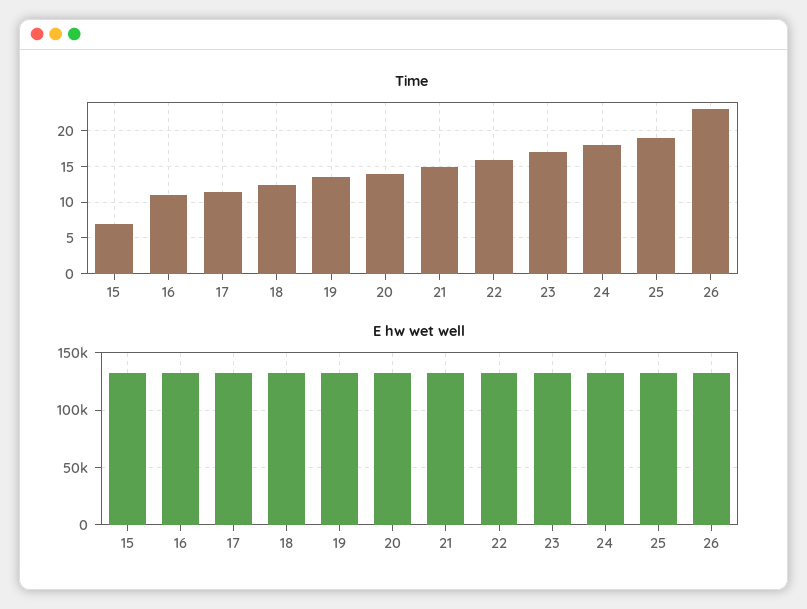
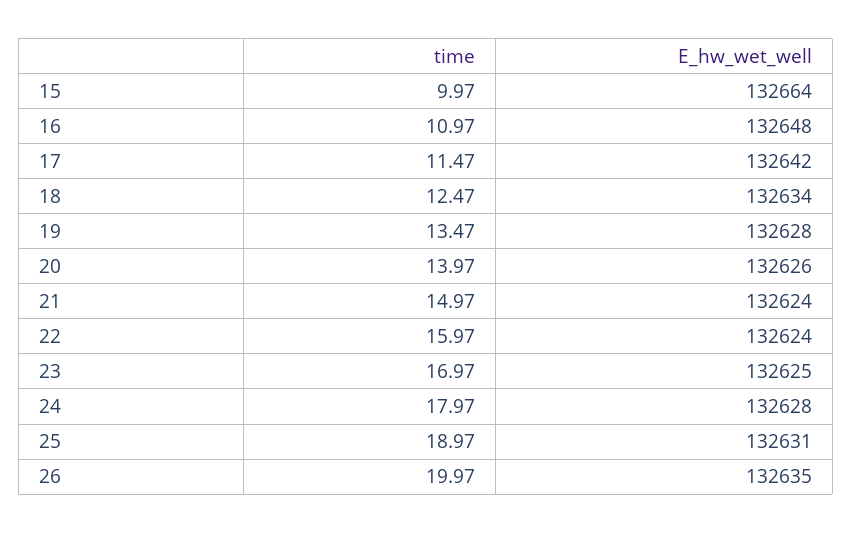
  {
    "Time": {
-     "15": 7,
+     "15": 9.97,
      "16": 10.97,
      "17": 11.47,
      "18": 12.47,
      "19": 13.47,
      "20": 13.97,
      "21": 14.97,
      "22": 15.97,
      "23": 16.97,
      "24": 17.97,
      "25": 18.97,
-     "26": 23
+     "26": 19.97
    },
    "E hw wet well": {
      "15": 132664,
      "16": 132648,
      "17": 132642,
      "18": 132634,
      "19": 132628,
      "20": 132626,
      "21": 132624,
      "22": 132624,
      "23": 132625,
      "24": 132628,
      "25": 132631,
      "26": 132635
    }
  }

